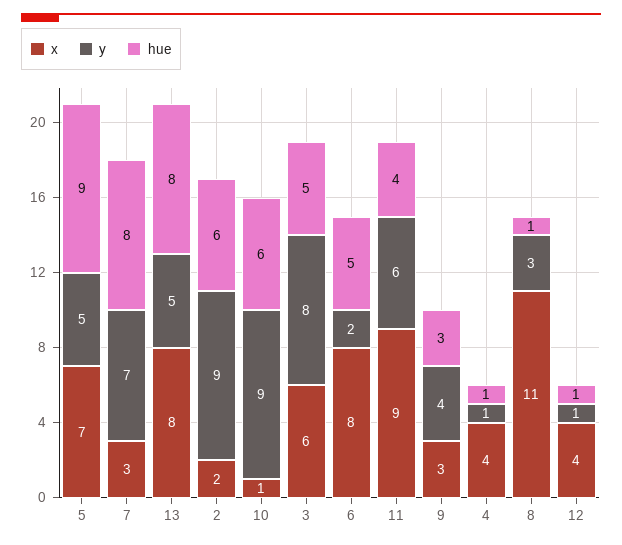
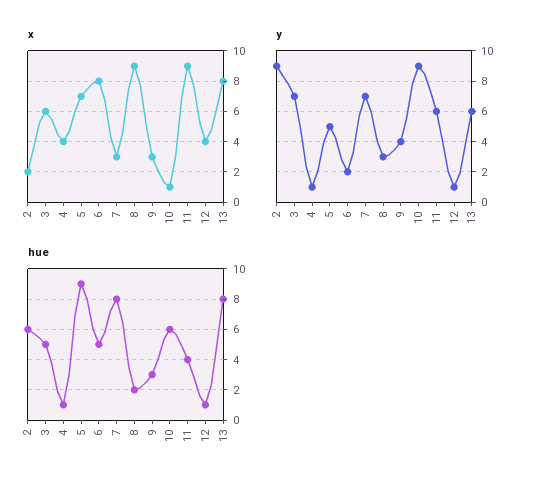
  {
    "x": {
      "5": 7,
      "7": 3,
      "13": 8,
      "2": 2,
      "10": 1,
      "3": 6,
      "6": 8,
      "11": 9,
      "9": 3,
      "4": 4,
-     "8": 11,
+     "8": 9,
      "12": 4
    },
    "y": {
      "5": 5,
      "7": 7,
-     "13": 5,
+     "13": 6,
      "2": 9,
      "10": 9,
-     "3": 8,
+     "3": 7,
      "6": 2,
      "11": 6,
      "9": 4,
      "4": 1,
      "8": 3,
      "12": 1
    },
    "hue": {
      "5": 9,
      "7": 8,
      "13": 8,
      "2": 6,
      "10": 6,
      "3": 5,
      "6": 5,
      "11": 4,
      "9": 3,
      "4": 1,
-     "8": 1,
+     "8": 2,
      "12": 1
    }
  }

